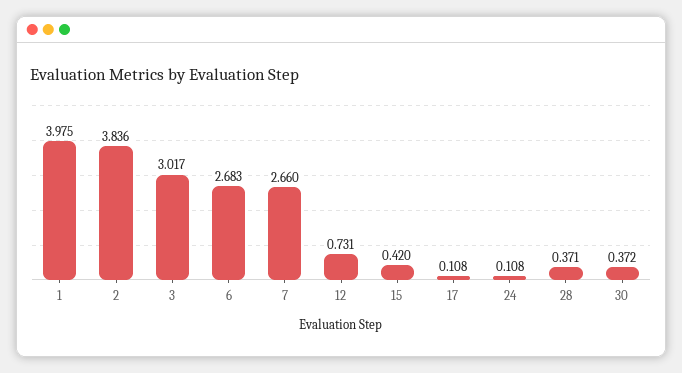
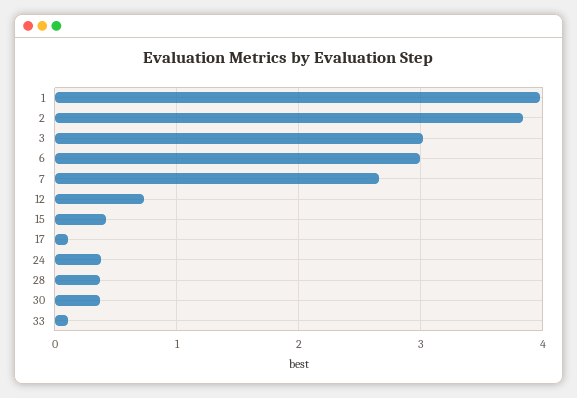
  {
    "1": 3.975,
    "2": 3.836,
    "3": 3.017,
-   "6": 2.683,
+   "6": 3,
    "7": 2.66,
    "12": 0.731,
    "15": 0.42,
    "17": 0.108,
-   "24": 0.108,
+   "24": 0.4,
    "28": 0.371,
-   "30": 0.372
+   "30": 0.372,
+   "33": 0.1
  }

